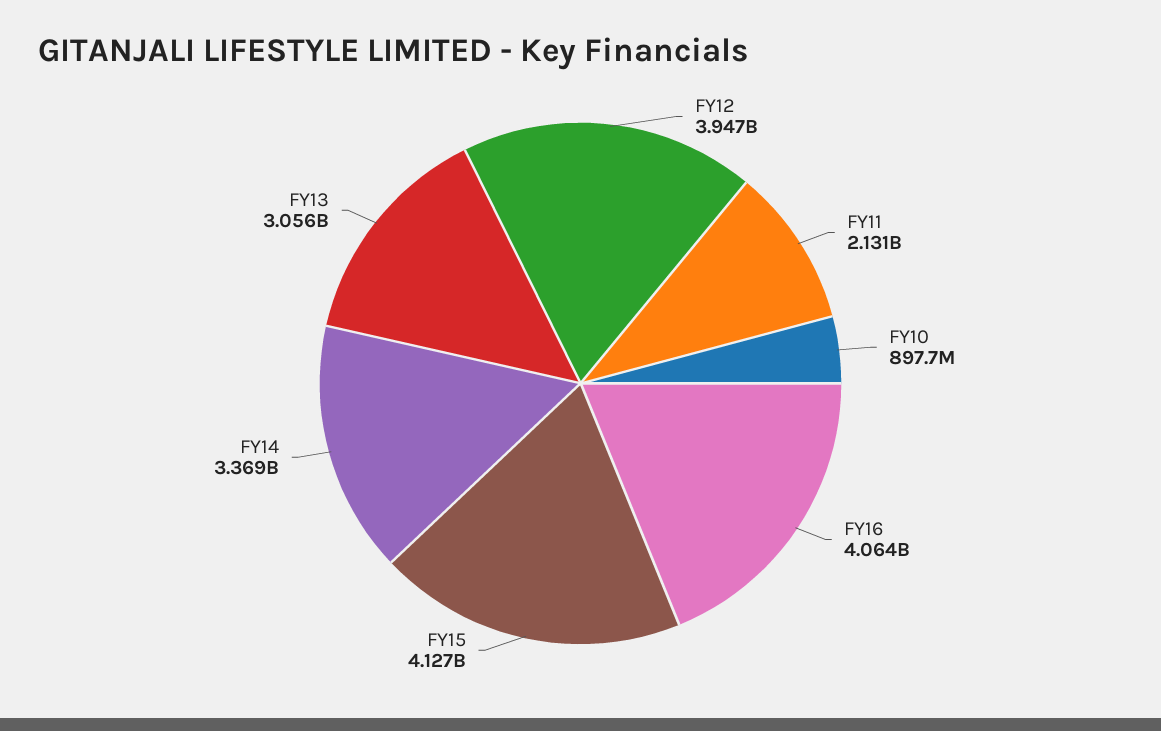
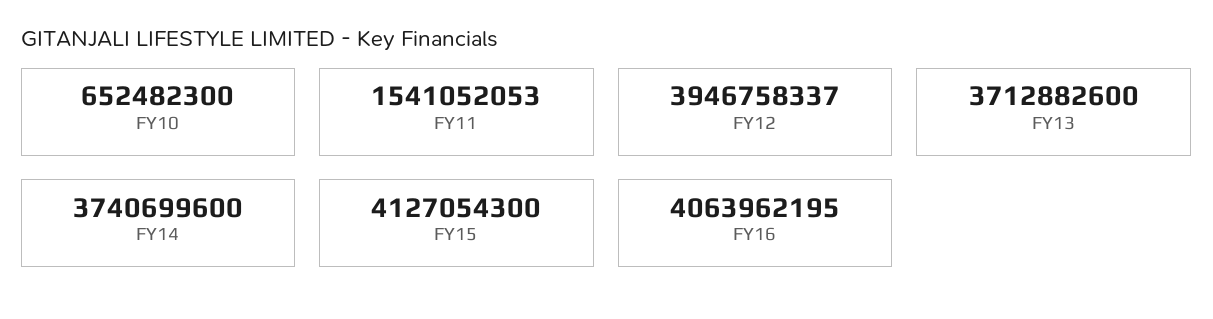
  {
    "FY12": 3946758337,
-   "FY11": 2131000000,
+   "FY11": 1541052053,
-   "FY10": 897700000,
+   "FY10": 652482300,
    "FY16": 4063962195,
    "FY15": 4127054300,
-   "FY14": 3369000000,
+   "FY14": 3740699600,
-   "FY13": 3056000000
+   "FY13": 3712882600
  }

